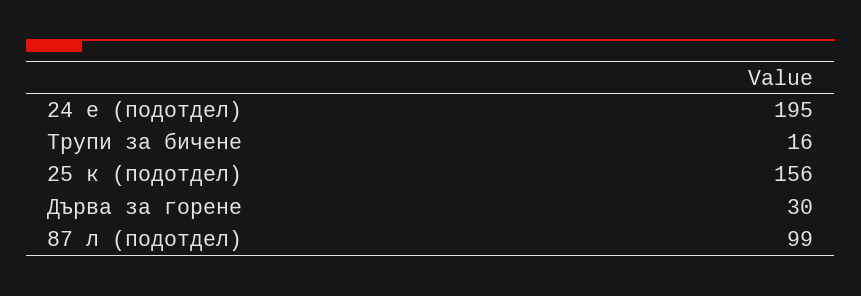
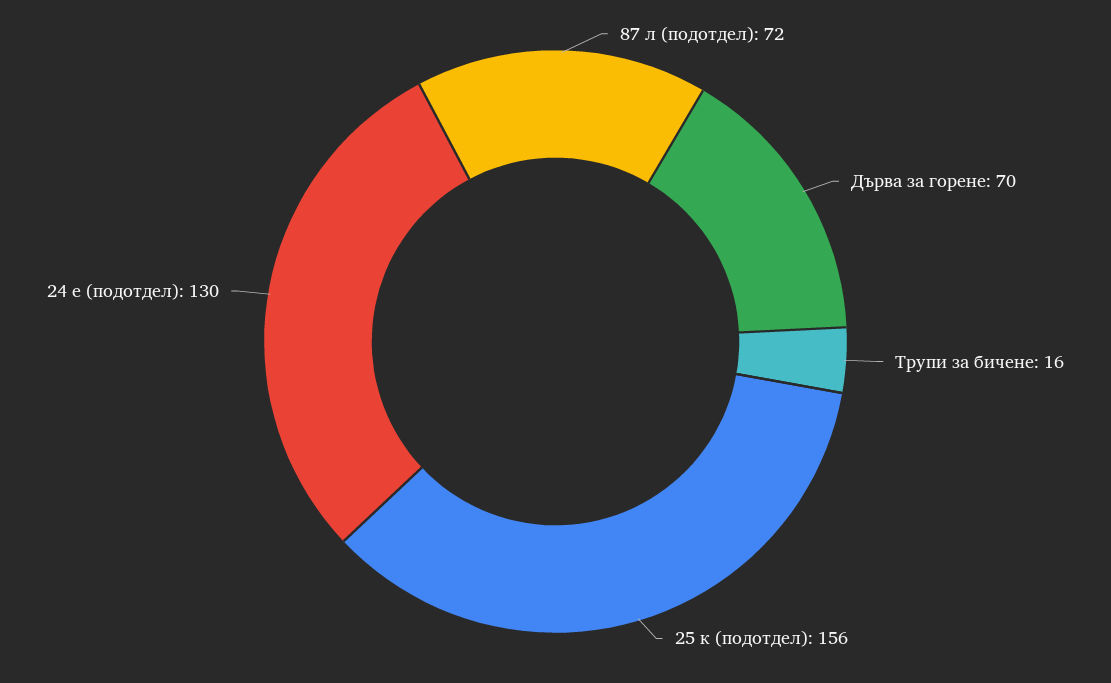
  {
-   "24 е (подотдел)": 195,
+   "24 е (подотдел)": 130,
    "Трупи за бичене": 16,
    "25 к (подотдел)": 156,
-   "Дърва за горене": 30,
+   "Дърва за горене": 70,
-   "87 л (подотдел)": 99
+   "87 л (подотдел)": 72
  }

